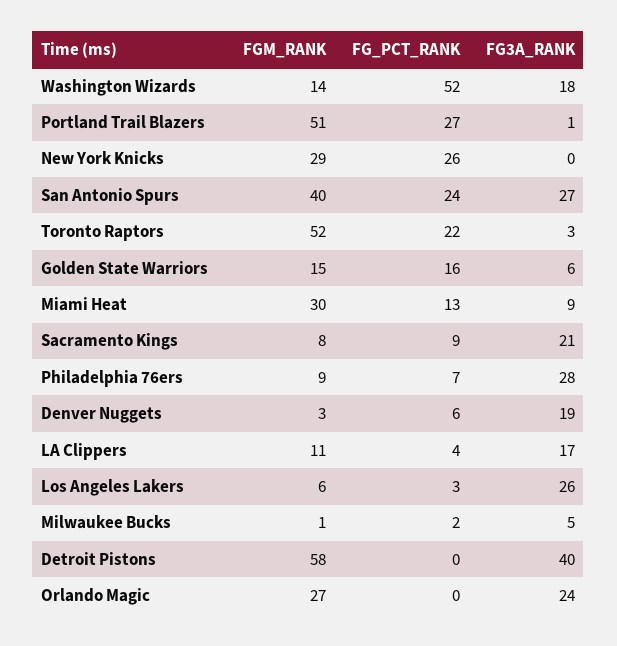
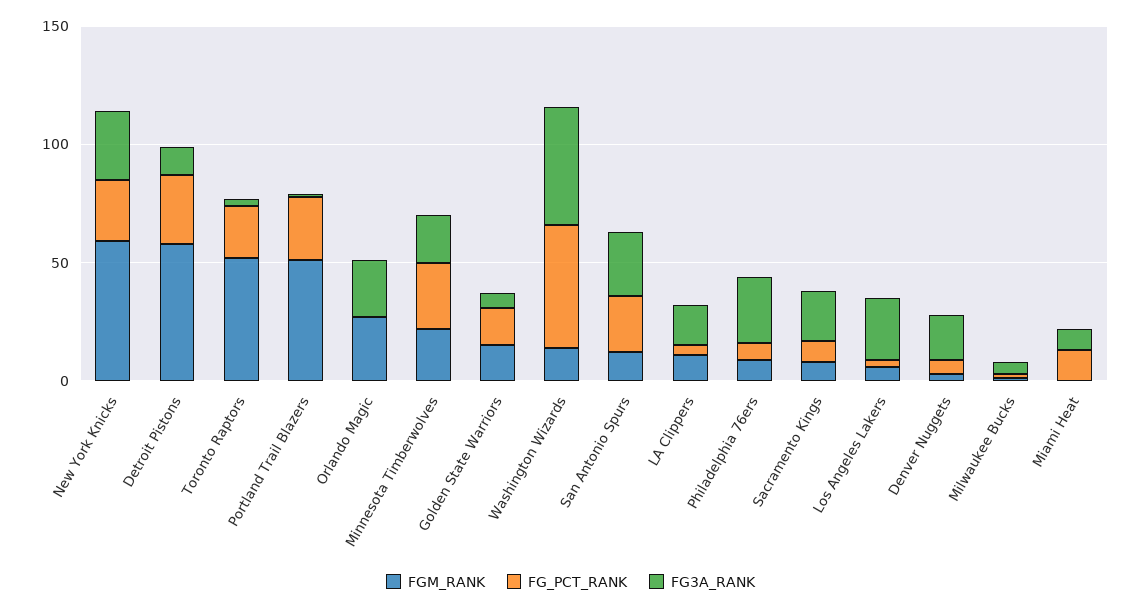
  {
    "FGM_RANK": {
      "Washington Wizards": 14,
      "Portland Trail Blazers": 51,
-     "New York Knicks": 29,
+     "New York Knicks": 60,
-     "San Antonio Spurs": 40,
+     "San Antonio Spurs": 10,
      "Toronto Raptors": 52,
      "Golden State Warriors": 15,
-     "Miami Heat": 30,
+     "Miami Heat": 0,
      "Sacramento Kings": 8,
      "Philadelphia 76ers": 9,
      "Denver Nuggets": 3,
      "LA Clippers": 11,
      "Los Angeles Lakers": 6,
      "Milwaukee Bucks": 1,
      "Detroit Pistons": 58,
-     "Orlando Magic": 27
+     "Orlando Magic": 27,
+     "Minnesota Timberwolves": 20
    },
    "FG_PCT_RANK": {
      "Washington Wizards": 52,
      "Portland Trail Blazers": 27,
      "New York Knicks": 26,
      "San Antonio Spurs": 24,
      "Toronto Raptors": 22,
      "Golden State Warriors": 16,
      "Miami Heat": 13,
      "Sacramento Kings": 9,
      "Philadelphia 76ers": 7,
      "Denver Nuggets": 6,
      "LA Clippers": 4,
      "Los Angeles Lakers": 3,
      "Milwaukee Bucks": 2,
-     "Detroit Pistons": 0,
+     "Detroit Pistons": 30,
-     "Orlando Magic": 0
+     "Orlando Magic": 0,
+     "Minnesota Timberwolves": 30
    },
    "FG3A_RANK": {
-     "Washington Wizards": 18,
+     "Washington Wizards": 50,
      "Portland Trail Blazers": 1,
-     "New York Knicks": 0,
+     "New York Knicks": 30,
      "San Antonio Spurs": 27,
      "Toronto Raptors": 3,
      "Golden State Warriors": 6,
      "Miami Heat": 9,
      "Sacramento Kings": 21,
      "Philadelphia 76ers": 28,
      "Denver Nuggets": 19,
      "LA Clippers": 17,
      "Los Angeles Lakers": 26,
      "Milwaukee Bucks": 5,
-     "Detroit Pistons": 40,
+     "Detroit Pistons": 10,
-     "Orlando Magic": 24
+     "Orlando Magic": 24,
+     "Minnesota Timberwolves": 20
    }
  }

